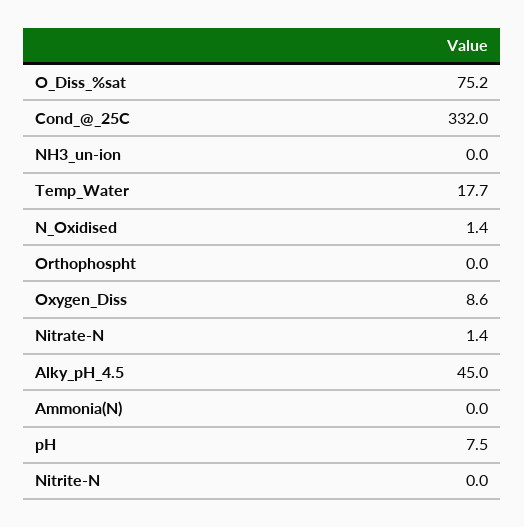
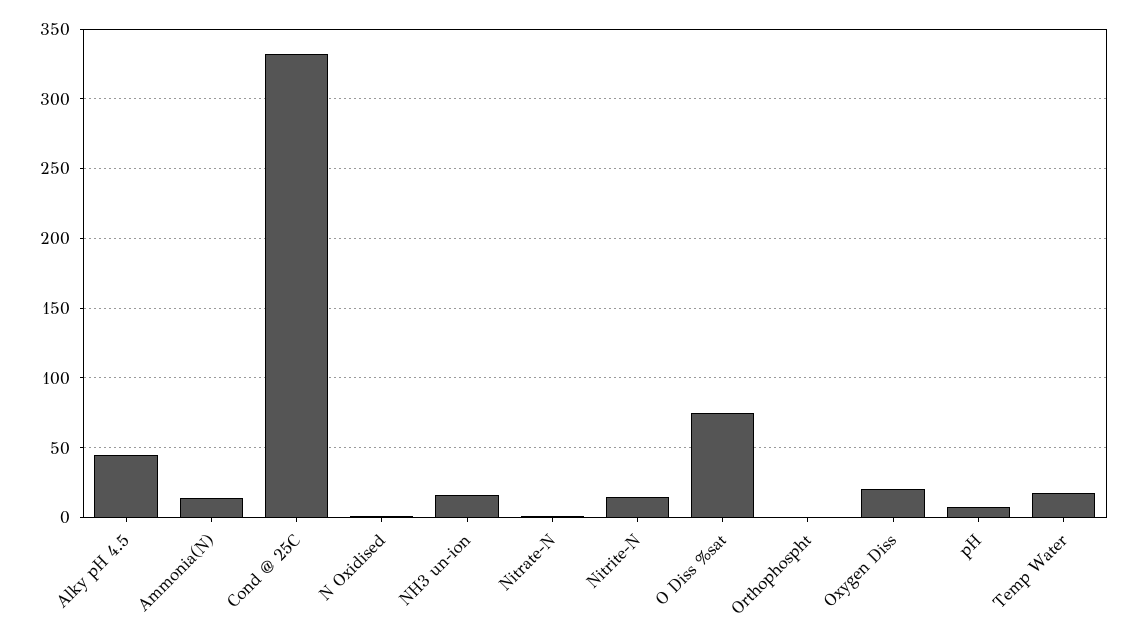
  {
    "O_Diss_%sat": 75.2,
    "Cond_@_25C": 332,
-   "NH3_un-ion": 0,
+   "NH3_un-ion": 15,
    "Temp_Water": 17.7,
    "N_Oxidised": 1.4,
    "Orthophospht": 0,
-   "Oxygen_Diss": 8.6,
+   "Oxygen_Diss": 20,
    "Nitrate-N": 1.4,
    "Alky_pH_4.5": 45,
-   "Ammonia(N)": 0,
+   "Ammonia(N)": 15,
    "pH": 7.5,
-   "Nitrite-N": 0
+   "Nitrite-N": 15
  }

